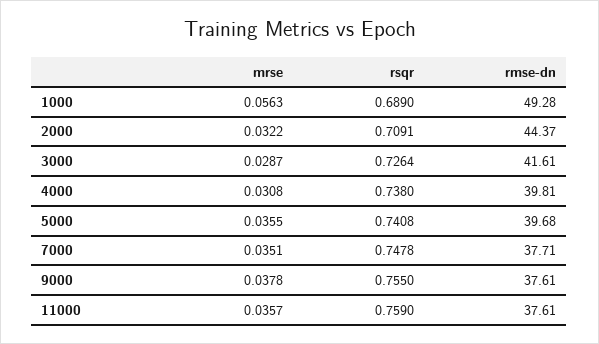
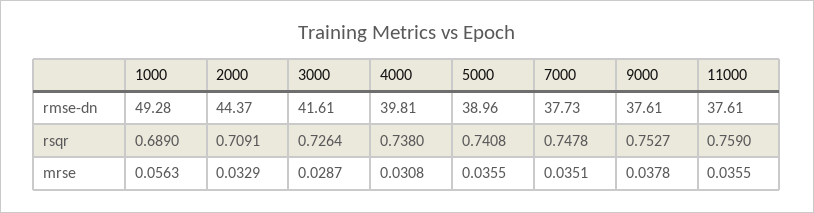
  {
    "mrse": {
      "1000": 0.0563,
-     "2000": 0.0322,
+     "2000": 0.0329,
      "3000": 0.0287,
      "4000": 0.0308,
      "5000": 0.0355,
      "7000": 0.0351,
      "9000": 0.0378,
-     "11000": 0.0357
+     "11000": 0.0355
    },
    "rsqr": {
      "1000": 0.689,
      "2000": 0.7091,
      "3000": 0.7264,
      "4000": 0.738,
      "5000": 0.7408,
      "7000": 0.7478,
-     "9000": 0.755,
+     "9000": 0.7527,
      "11000": 0.759
    },
    "rmse-dn": {
      "1000": 49.28,
      "2000": 44.37,
      "3000": 41.61,
      "4000": 39.81,
-     "5000": 39.68,
+     "5000": 38.96,
-     "7000": 37.71,
+     "7000": 37.73,
      "9000": 37.61,
      "11000": 37.61
    }
  }

